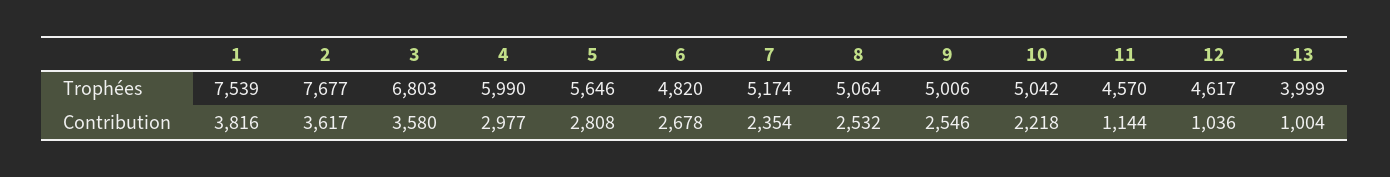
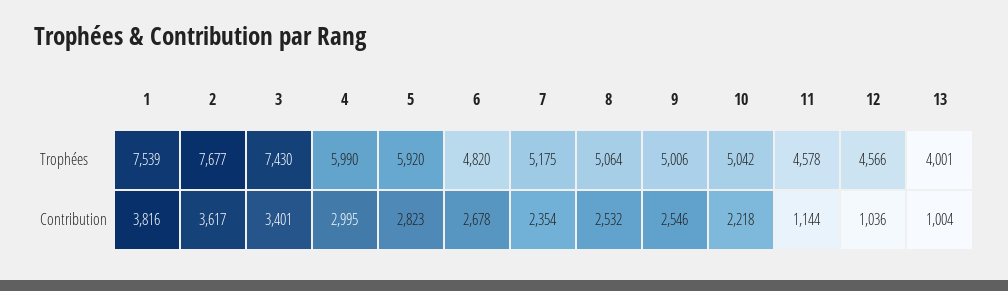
  {
    "1": {
      "Trophées": 7539,
      "Contribution": 3816
    },
    "2": {
      "Trophées": 7677,
      "Contribution": 3617
    },
    "3": {
-     "Trophées": 6803,
+     "Trophées": 7430,
-     "Contribution": 3580
+     "Contribution": 3401
    },
    "4": {
      "Trophées": 5990,
-     "Contribution": 2977
+     "Contribution": 2995
    },
    "5": {
-     "Trophées": 5646,
+     "Trophées": 5920,
-     "Contribution": 2808
+     "Contribution": 2823
    },
    "6": {
      "Trophées": 4820,
      "Contribution": 2678
    },
    "7": {
-     "Trophées": 5174,
+     "Trophées": 5175,
      "Contribution": 2354
    },
    "8": {
      "Trophées": 5064,
      "Contribution": 2532
    },
    "9": {
      "Trophées": 5006,
      "Contribution": 2546
    },
    "10": {
      "Trophées": 5042,
      "Contribution": 2218
    },
    "11": {
-     "Trophées": 4570,
+     "Trophées": 4578,
      "Contribution": 1144
    },
    "12": {
-     "Trophées": 4617,
+     "Trophées": 4566,
      "Contribution": 1036
    },
    "13": {
-     "Trophées": 3999,
+     "Trophées": 4001,
      "Contribution": 1004
    }
  }

